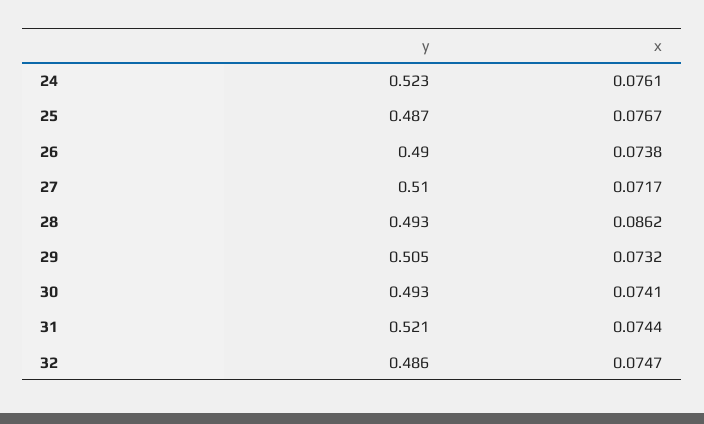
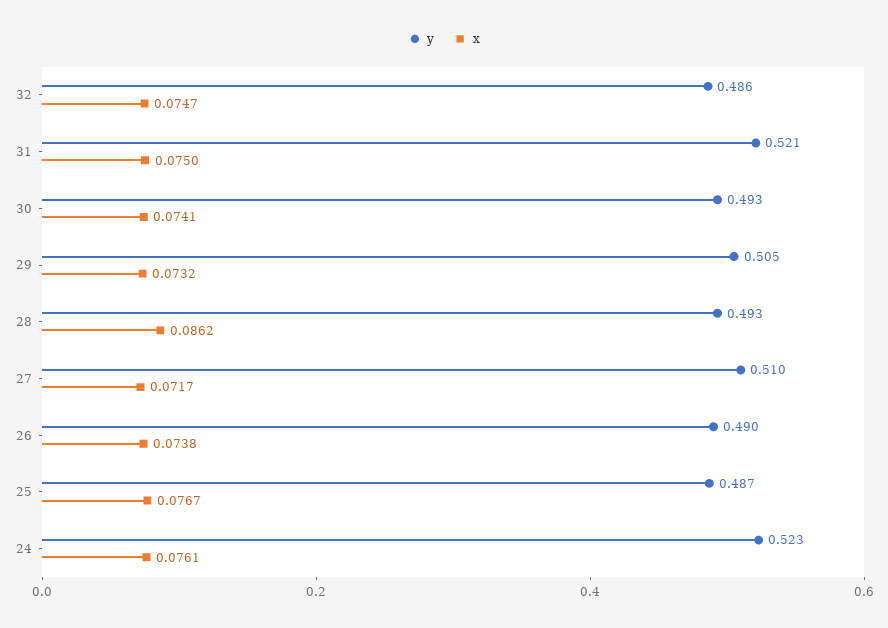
  {
    "y": {
      "24": 0.523,
      "25": 0.487,
      "26": 0.49,
      "27": 0.51,
      "28": 0.493,
      "29": 0.505,
      "30": 0.493,
      "31": 0.521,
      "32": 0.486
    },
    "x": {
      "24": 0.0761,
      "25": 0.0767,
      "26": 0.0738,
      "27": 0.0717,
      "28": 0.0862,
      "29": 0.0732,
      "30": 0.0741,
-     "31": 0.0744,
+     "31": 0.075,
      "32": 0.0747
    }
  }

